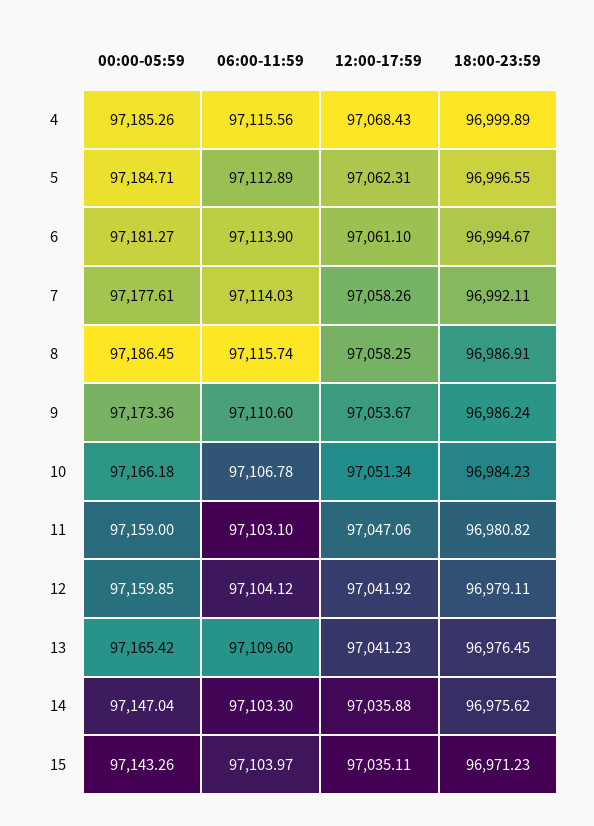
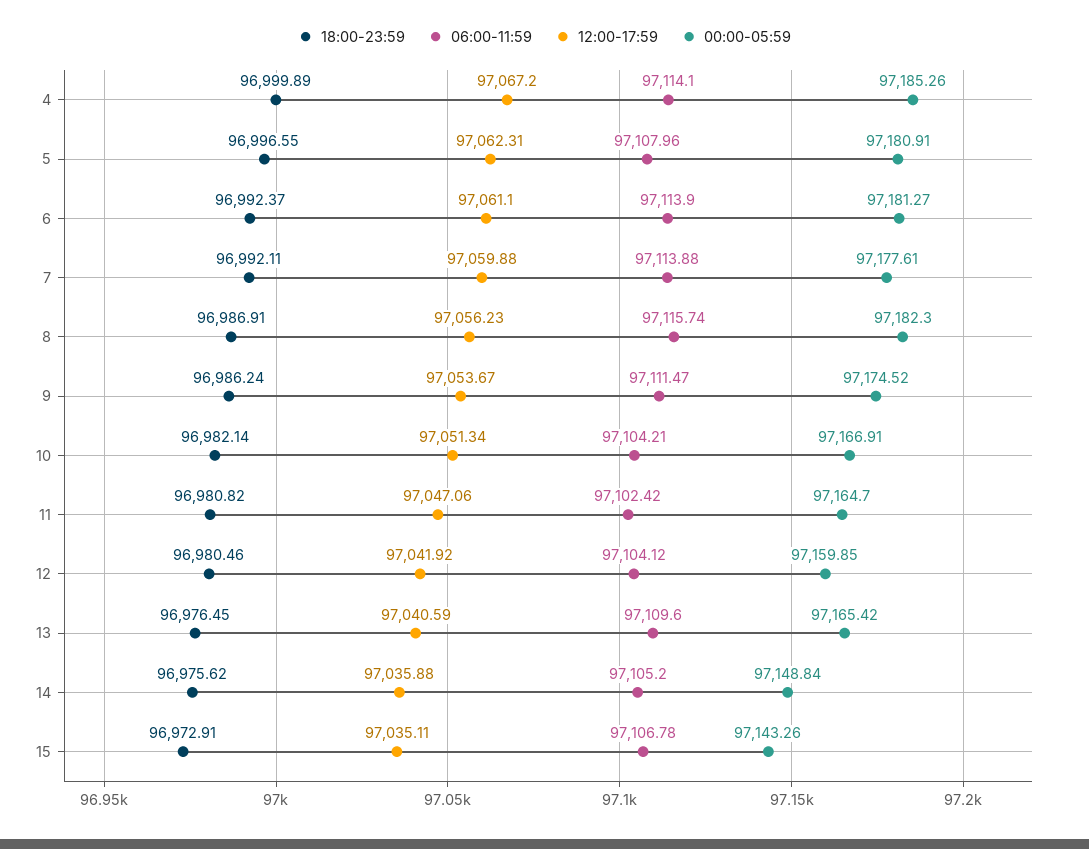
  {
    "00:00-05:59": {
      "4": 97185.26,
-     "5": 97184.71,
+     "5": 97180.91,
      "6": 97181.27,
      "7": 97177.61,
-     "8": 97186.45,
+     "8": 97182.3,
-     "9": 97173.36,
+     "9": 97174.52,
-     "10": 97166.18,
+     "10": 97166.91,
-     "11": 97159,
+     "11": 97164.7,
      "12": 97159.85,
      "13": 97165.42,
-     "14": 97147.04,
+     "14": 97148.84,
      "15": 97143.26
    },
    "06:00-11:59": {
-     "4": 97115.56,
+     "4": 97114.1,
-     "5": 97112.89,
+     "5": 97107.96,
      "6": 97113.9,
-     "7": 97114.03,
+     "7": 97113.88,
      "8": 97115.74,
-     "9": 97110.6,
+     "9": 97111.47,
-     "10": 97106.78,
+     "10": 97104.21,
-     "11": 97103.1,
+     "11": 97102.42,
      "12": 97104.12,
      "13": 97109.6,
-     "14": 97103.3,
+     "14": 97105.2,
-     "15": 97103.97
+     "15": 97106.78
    },
    "12:00-17:59": {
-     "4": 97068.43,
+     "4": 97067.2,
      "5": 97062.31,
      "6": 97061.1,
-     "7": 97058.26,
+     "7": 97059.88,
-     "8": 97058.25,
+     "8": 97056.23,
      "9": 97053.67,
      "10": 97051.34,
      "11": 97047.06,
      "12": 97041.92,
-     "13": 97041.23,
+     "13": 97040.59,
      "14": 97035.88,
      "15": 97035.11
    },
    "18:00-23:59": {
      "4": 96999.89,
      "5": 96996.55,
-     "6": 96994.67,
+     "6": 96992.37,
      "7": 96992.11,
      "8": 96986.91,
      "9": 96986.24,
-     "10": 96984.23,
+     "10": 96982.14,
      "11": 96980.82,
-     "12": 96979.11,
+     "12": 96980.46,
      "13": 96976.45,
      "14": 96975.62,
-     "15": 96971.23
+     "15": 96972.91
    }
  }

